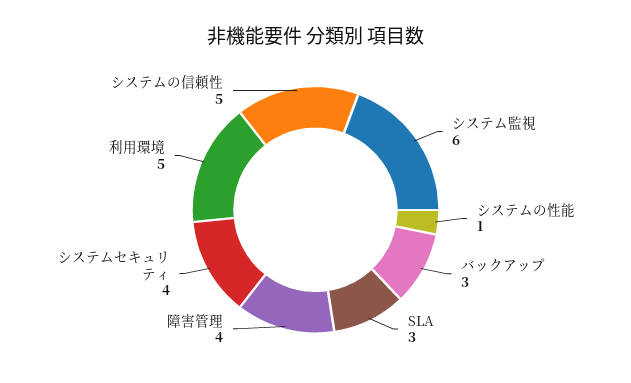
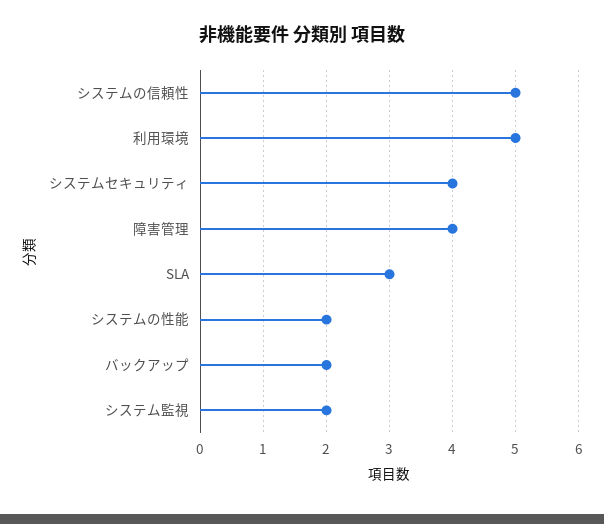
  {
-   "システム監視": 6,
+   "システム監視": 2,
-   "システムの性能": 1,
+   "システムの性能": 2,
-   "バックアップ": 3,
+   "バックアップ": 2,
    "SLA": 3,
    "障害管理": 4,
    "システムセキュリティ": 4,
    "利用環境": 5,
    "システムの信頼性": 5
  }

